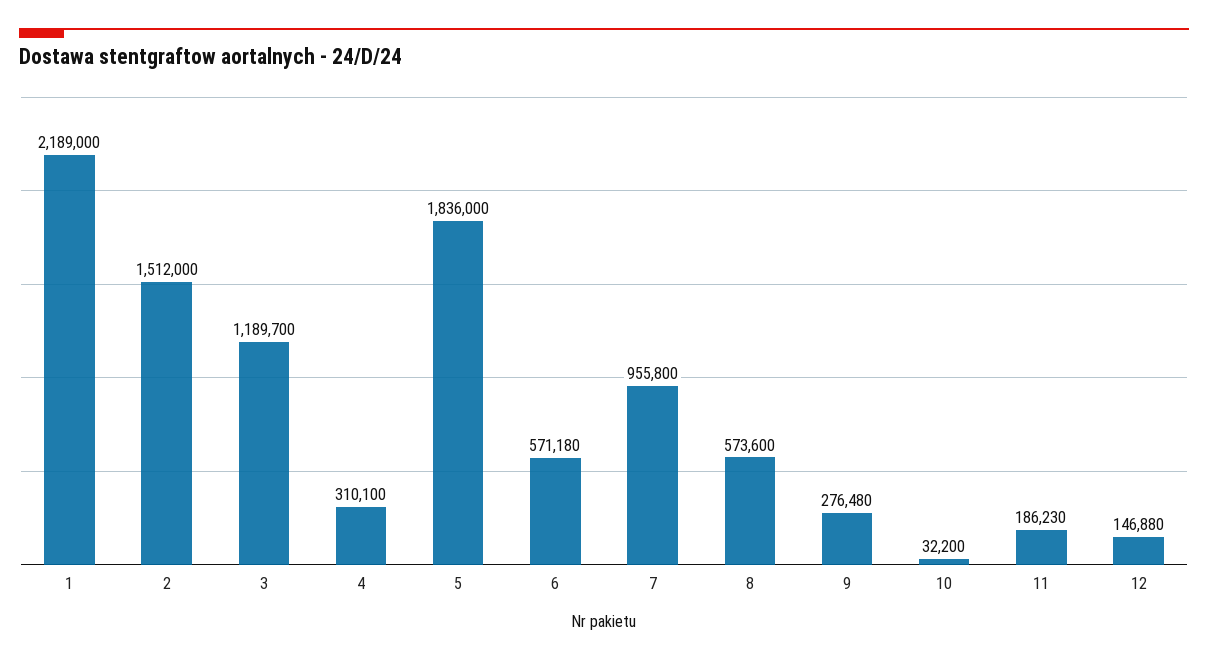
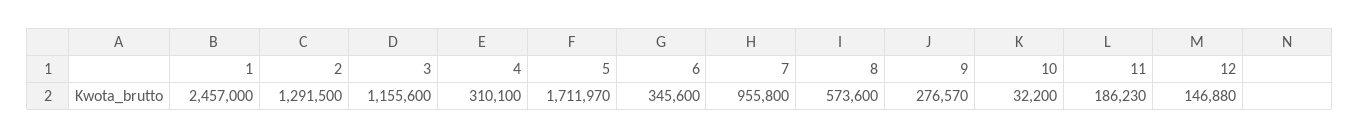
  {
-   "1": 2189000,
+   "1": 2457000,
-   "2": 1512000,
+   "2": 1291500,
-   "3": 1189700,
+   "3": 1155600,
    "4": 310100,
-   "5": 1836000,
+   "5": 1711970,
-   "6": 571180,
+   "6": 345600,
    "7": 955800,
    "8": 573600,
-   "9": 276480,
+   "9": 276570,
    "10": 32200,
    "11": 186230,
    "12": 146880
  }

